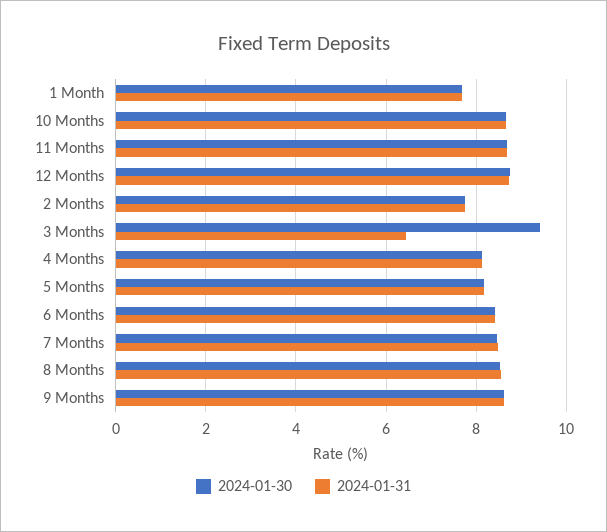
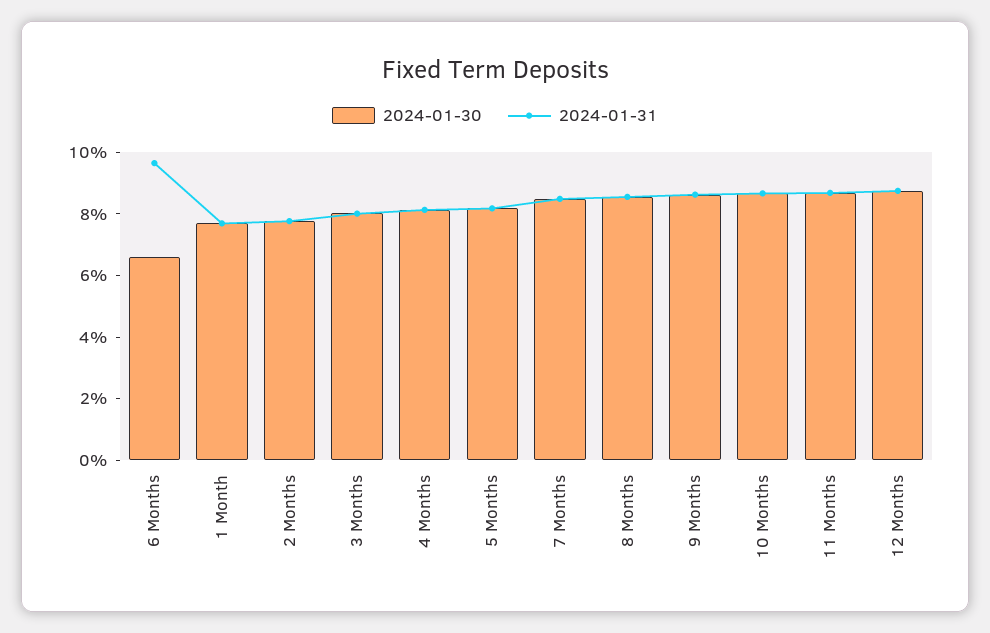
  {
    "2024-01-30": {
      "1 Month": 7.6,
      "10 Months": 8.6,
      "11 Months": 8.6,
      "12 Months": 8.8,
      "2 Months": 7.8,
-     "3 Months": 9.4,
+     "3 Months": 8,
      "4 Months": 8.2,
      "5 Months": 8.2,
-     "6 Months": 8.4,
+     "6 Months": 6.5,
      "7 Months": 8.4,
      "8 Months": 8.6,
      "9 Months": 8.6
    },
    "2024-01-31": {
      "1 Month": 7.6,
      "10 Months": 8.6,
      "11 Months": 8.6,
      "12 Months": 8.8,
      "2 Months": 7.8,
-     "3 Months": 6.4,
+     "3 Months": 8,
      "4 Months": 8.2,
      "5 Months": 8.2,
-     "6 Months": 8.4,
+     "6 Months": 9.5,
      "7 Months": 8.4,
      "8 Months": 8.6,
      "9 Months": 8.6
    }
  }

